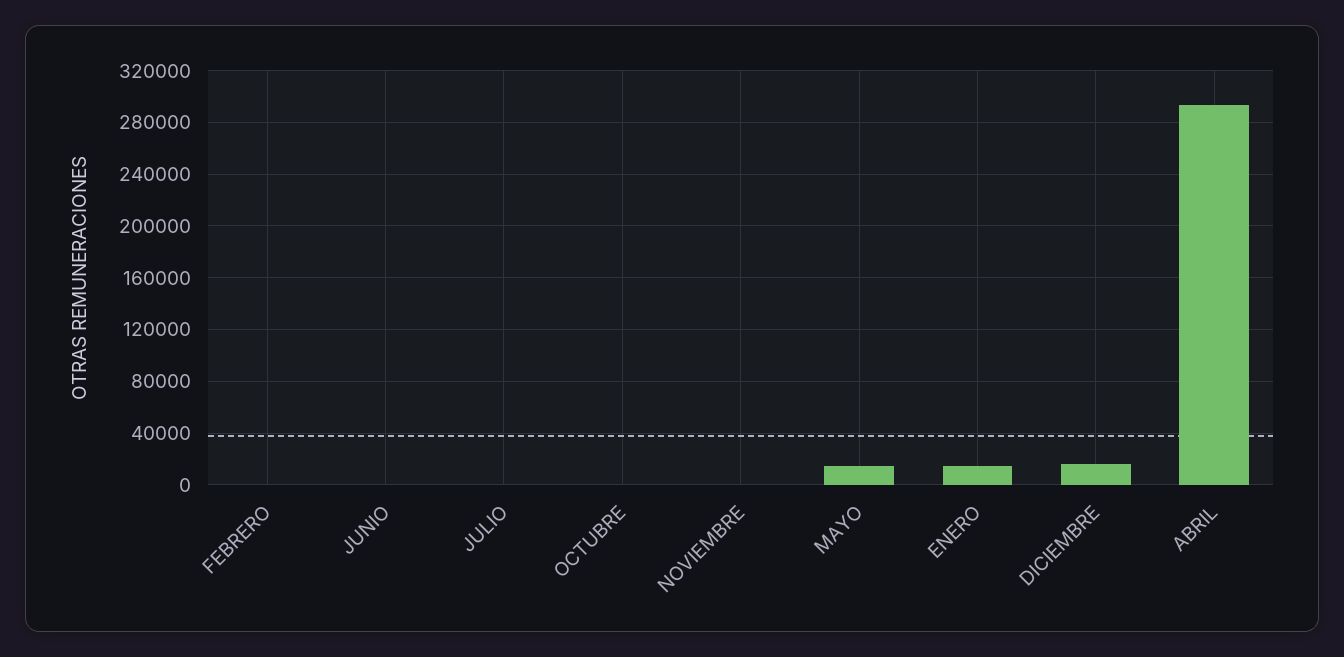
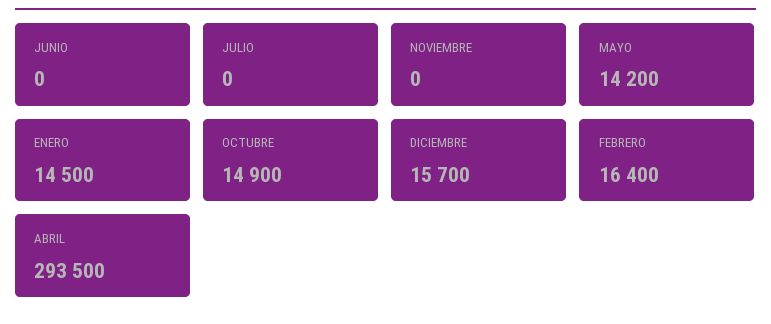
  {
-   "FEBRERO": 0,
+   "FEBRERO": 16400,
    "JUNIO": 0,
    "JULIO": 0,
-   "OCTUBRE": 0,
+   "OCTUBRE": 14900,
    "NOVIEMBRE": 0,
    "MAYO": 14200,
    "ENERO": 14500,
    "DICIEMBRE": 15700,
    "ABRIL": 293500
  }

